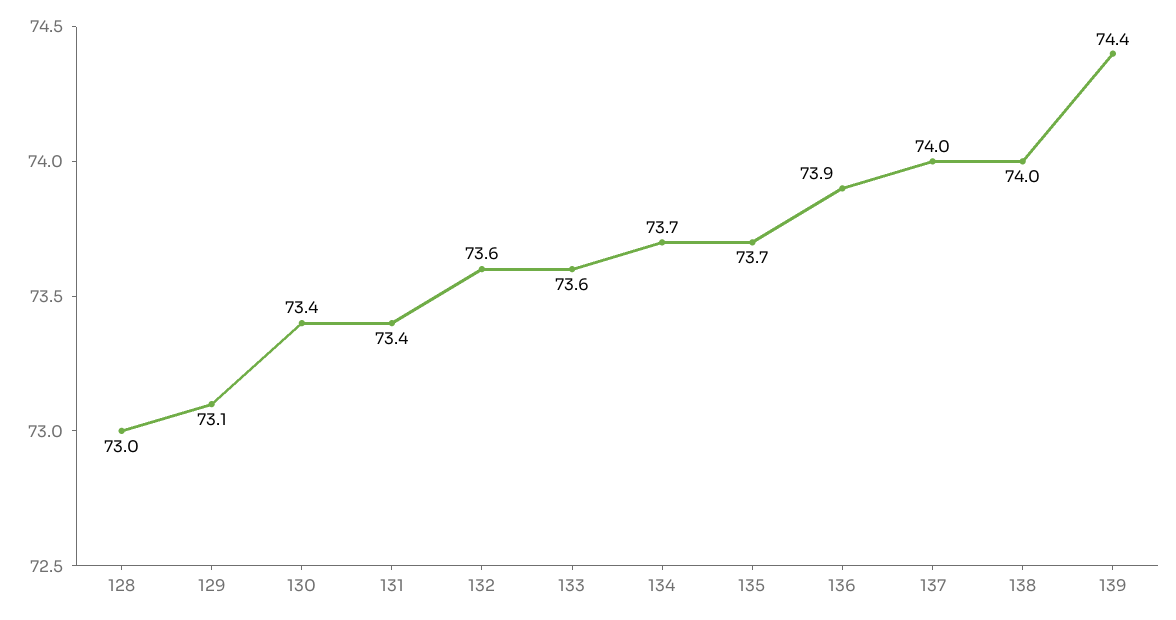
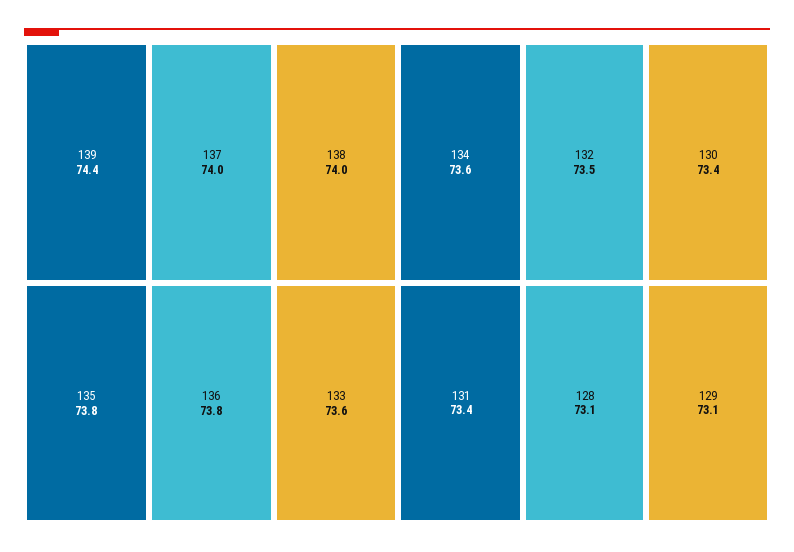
  {
-   "128": 73,
+   "128": 73.1,
    "129": 73.1,
    "130": 73.4,
    "131": 73.4,
-   "132": 73.6,
+   "132": 73.5,
    "133": 73.6,
-   "134": 73.7,
+   "134": 73.6,
-   "135": 73.7,
+   "135": 73.8,
-   "136": 73.9,
+   "136": 73.8,
    "137": 74,
    "138": 74,
    "139": 74.4
  }

